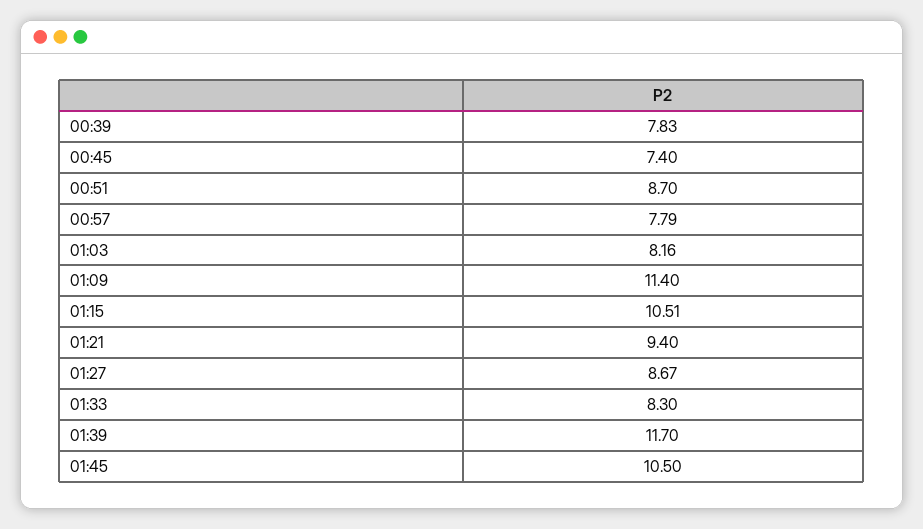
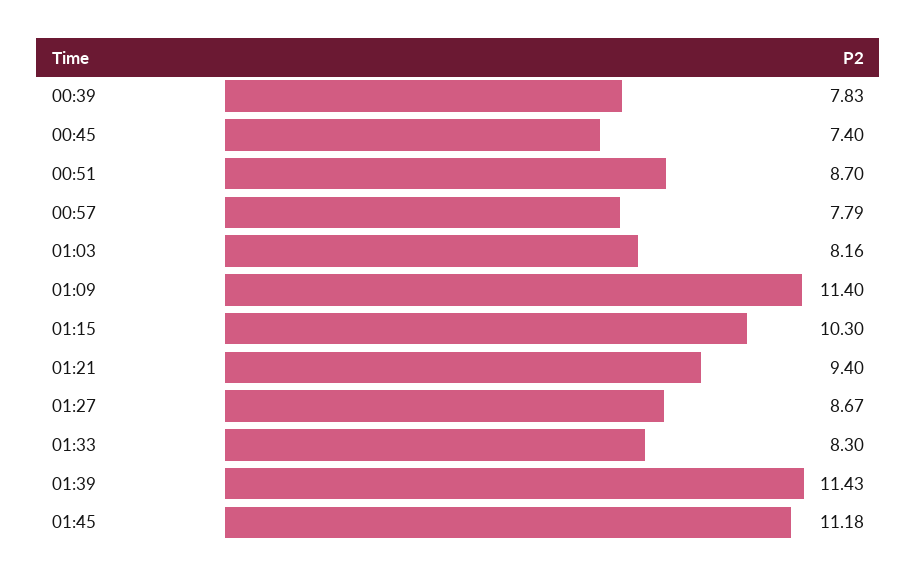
  {
    "00:39": 7.83,
    "00:45": 7.4,
    "00:51": 8.7,
    "00:57": 7.79,
    "01:03": 8.16,
    "01:09": 11.4,
-   "01:15": 10.51,
+   "01:15": 10.3,
    "01:21": 9.4,
    "01:27": 8.67,
    "01:33": 8.3,
-   "01:39": 11.7,
+   "01:39": 11.43,
-   "01:45": 10.5
+   "01:45": 11.18
  }

